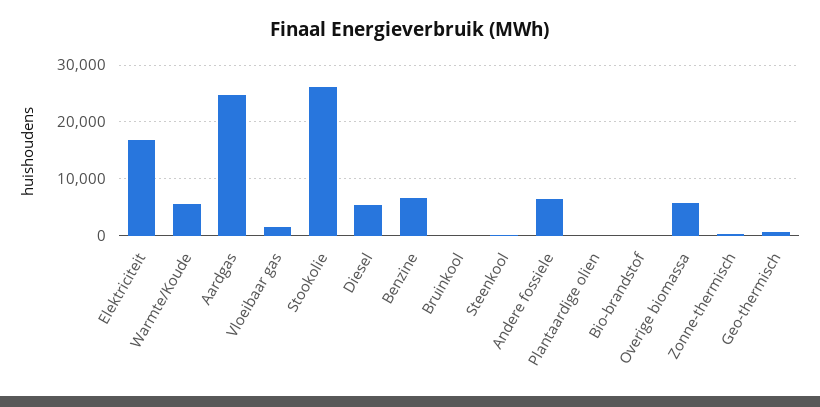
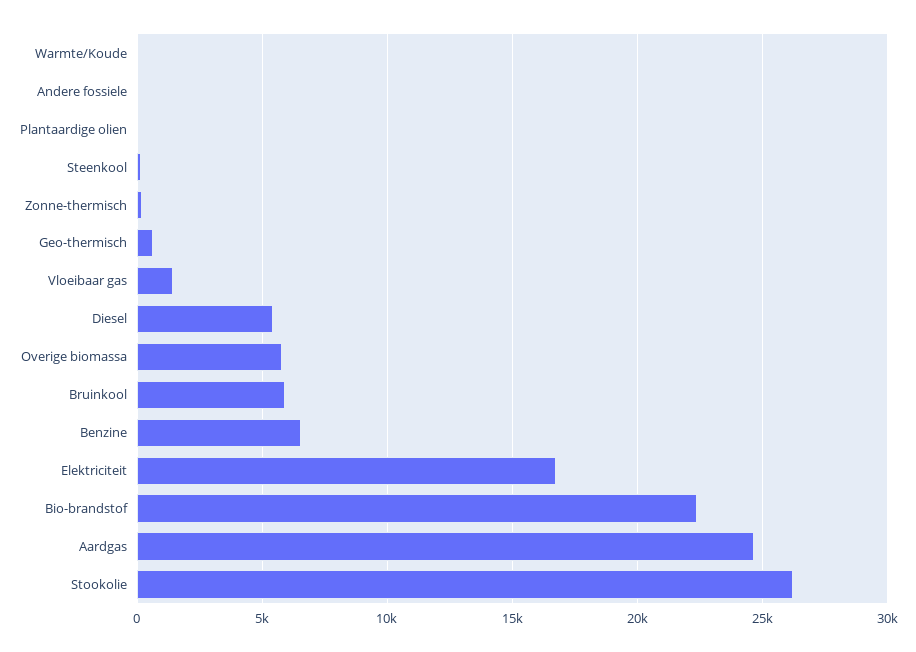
  {
    "Elektriciteit": 17000,
-   "Warmte/Koude": 6000,
+   "Warmte/Koude": 0,
    "Aardgas": 24500,
    "Vloeibaar gas": 1500,
    "Stookolie": 26000,
    "Diesel": 5500,
    "Benzine": 6500,
-   "Bruinkool": 0,
+   "Bruinkool": 6000,
    "Steenkool": 0,
-   "Andere fossiele": 6000,
+   "Andere fossiele": 0,
    "Plantaardige olien": 0,
-   "Bio-brandstof": 0,
+   "Bio-brandstof": 22500,
    "Overige biomassa": 6000,
    "Zonne-thermisch": 0,
    "Geo-thermisch": 500
  }

